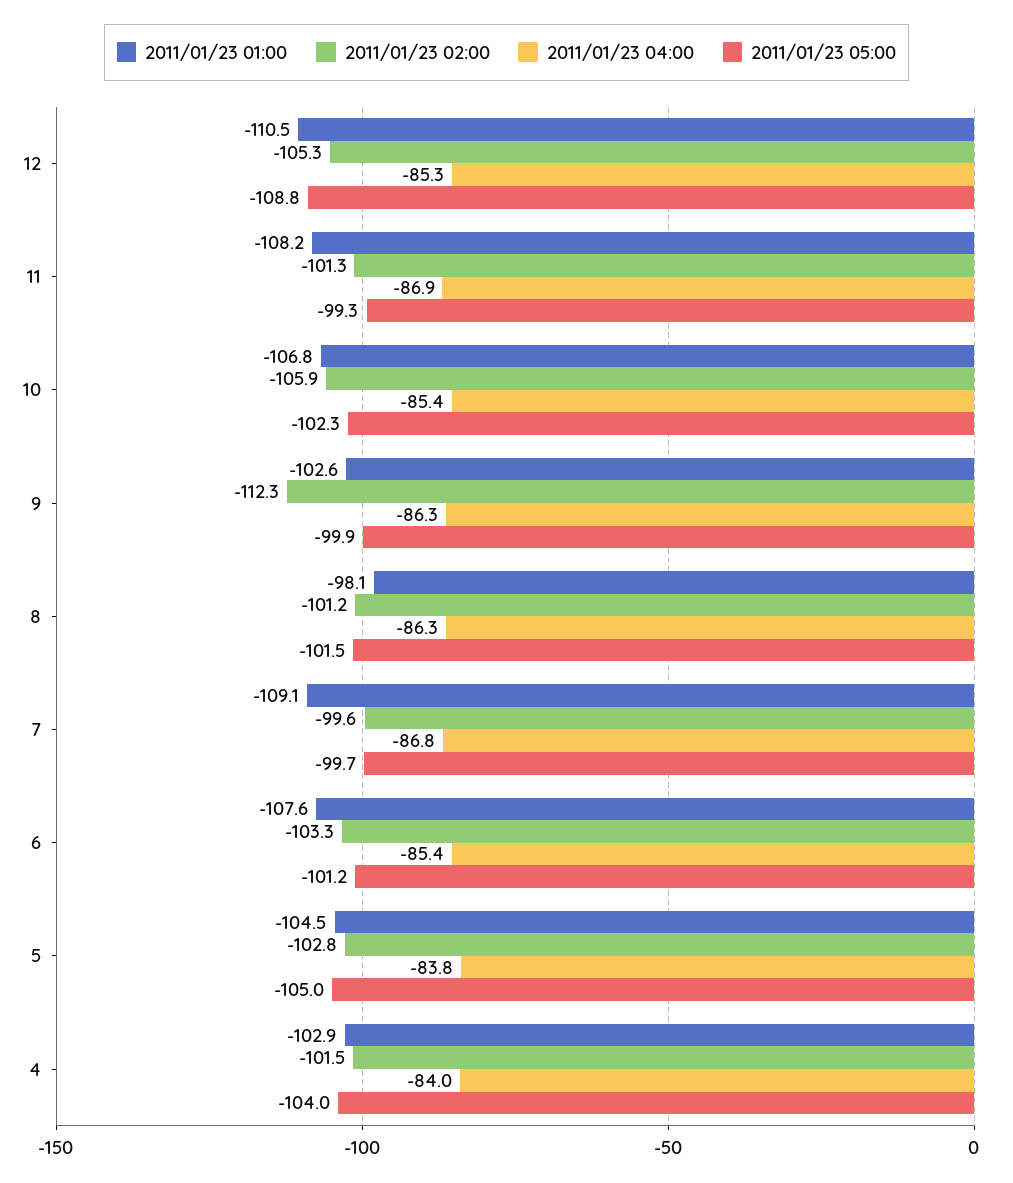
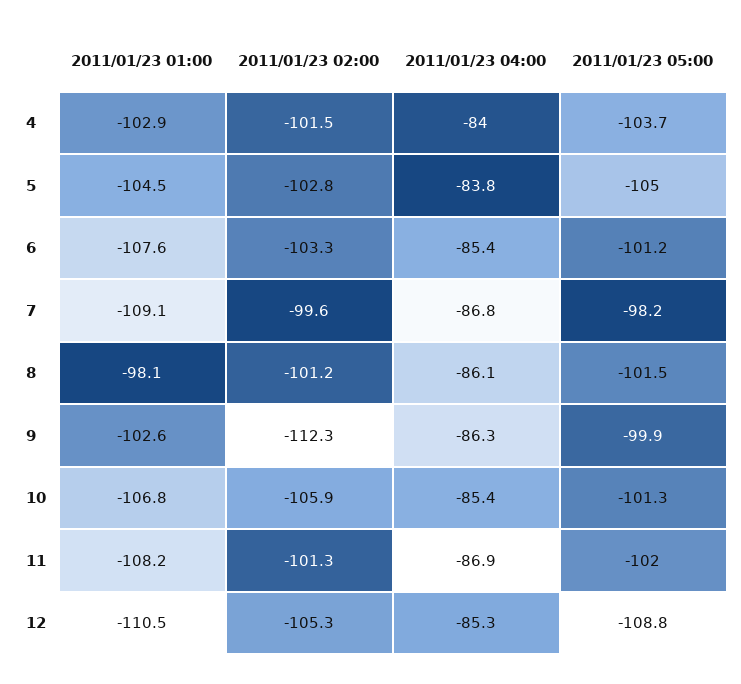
  {
    "2011/01/23 01:00": {
      "12": -110.5,
      "11": -108.2,
      "10": -106.8,
      "9": -102.6,
      "8": -98.1,
      "7": -109.1,
      "6": -107.6,
      "5": -104.5,
      "4": -102.9
    },
    "2011/01/23 02:00": {
      "12": -105.3,
      "11": -101.3,
      "10": -105.9,
      "9": -112.3,
      "8": -101.2,
      "7": -99.6,
      "6": -103.3,
      "5": -102.8,
      "4": -101.5
    },
    "2011/01/23 04:00": {
      "12": -85.3,
      "11": -86.9,
      "10": -85.4,
      "9": -86.3,
-     "8": -86.3,
+     "8": -86.1,
      "7": -86.8,
      "6": -85.4,
      "5": -83.8,
      "4": -84
    },
    "2011/01/23 05:00": {
      "12": -108.8,
-     "11": -99.3,
+     "11": -102,
-     "10": -102.3,
+     "10": -101.3,
      "9": -99.9,
      "8": -101.5,
-     "7": -99.7,
+     "7": -98.2,
      "6": -101.2,
      "5": -105,
-     "4": -104
+     "4": -103.7
    }
  }

